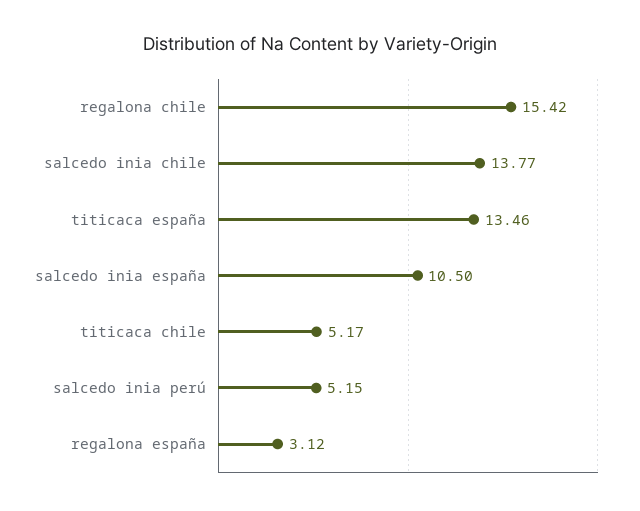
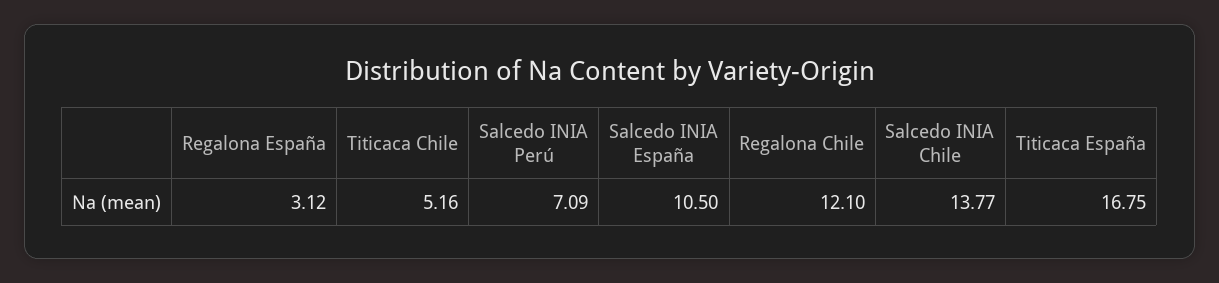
  {
-   "regalona chile": 15.42,
+   "regalona chile": 12.1,
    "salcedo inia chile": 13.77,
-   "titicaca españa": 13.46,
+   "titicaca españa": 16.75,
    "salcedo inia españa": 10.5,
-   "titicaca chile": 5.17,
+   "titicaca chile": 5.16,
-   "salcedo inia perú": 5.15,
+   "salcedo inia perú": 7.09,
    "regalona españa": 3.12
  }

